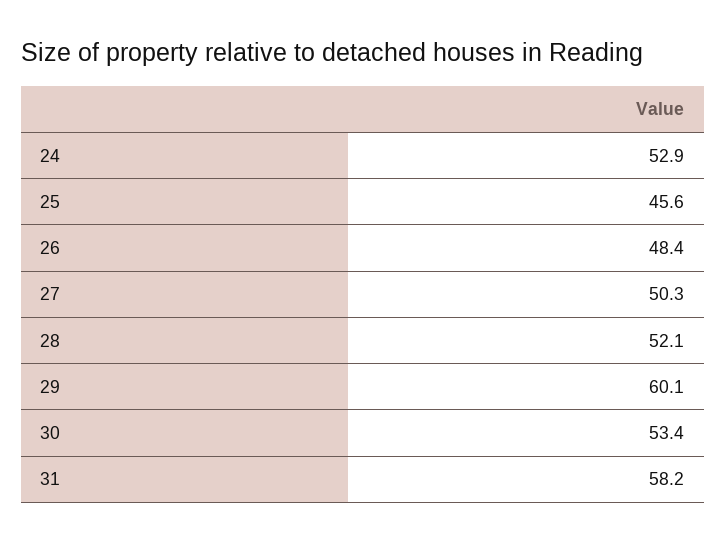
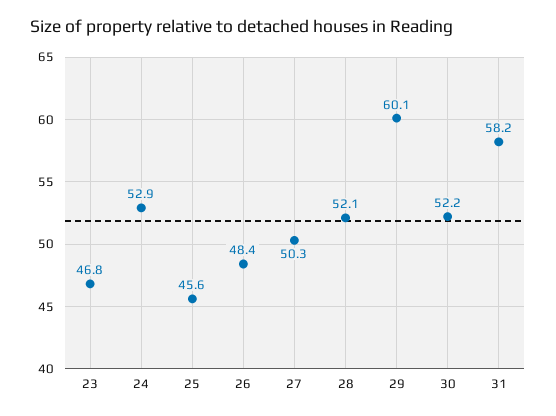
  {
    "24": 52.9,
    "25": 45.6,
    "26": 48.4,
    "27": 50.3,
    "28": 52.1,
    "29": 60.1,
-   "30": 53.4,
+   "30": 52.2,
-   "31": 58.2
+   "31": 58.2,
+   "23": 46.8
  }

